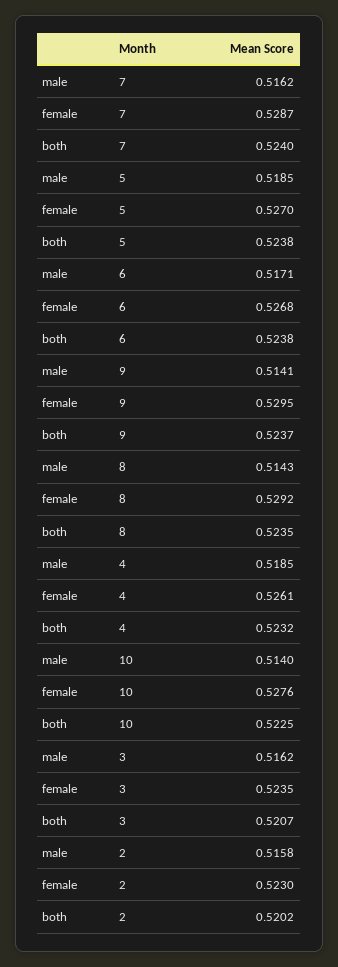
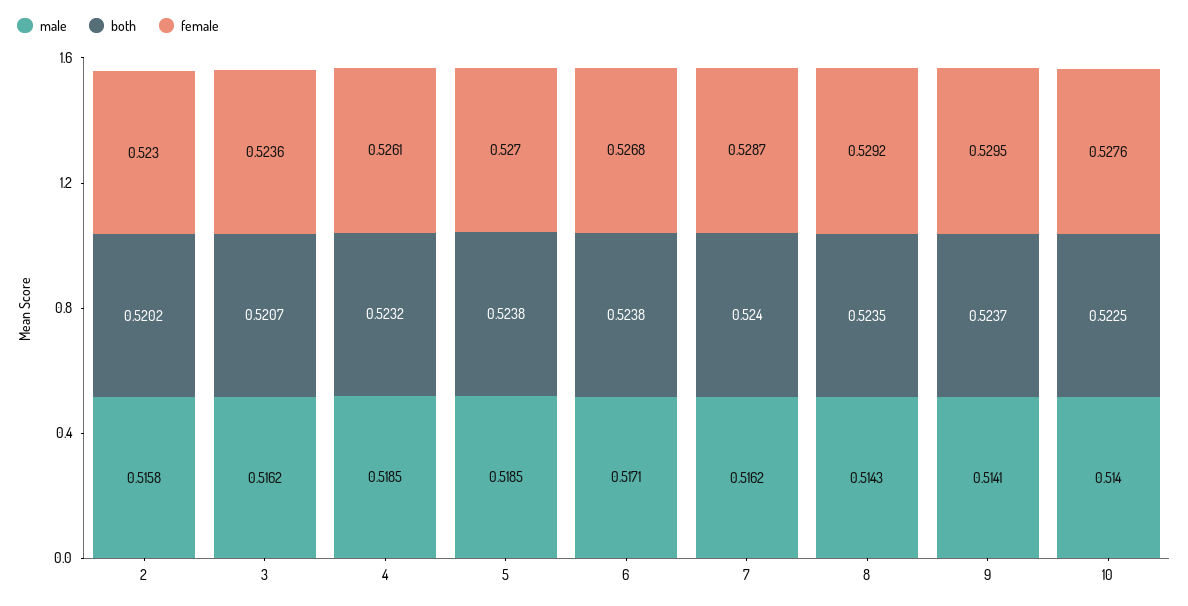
  {
    "male": {
      "7": 0.5162,
      "5": 0.5185,
      "6": 0.5171,
      "9": 0.5141,
      "8": 0.5143,
      "4": 0.5185,
      "10": 0.514,
      "3": 0.5162,
      "2": 0.5158
    },
    "female": {
      "7": 0.5287,
      "5": 0.527,
      "6": 0.5268,
      "9": 0.5295,
      "8": 0.5292,
      "4": 0.5261,
      "10": 0.5276,
-     "3": 0.5235,
+     "3": 0.5236,
      "2": 0.523
    },
    "both": {
      "7": 0.524,
      "5": 0.5238,
      "6": 0.5238,
      "9": 0.5237,
      "8": 0.5235,
      "4": 0.5232,
      "10": 0.5225,
      "3": 0.5207,
      "2": 0.5202
    }
  }

